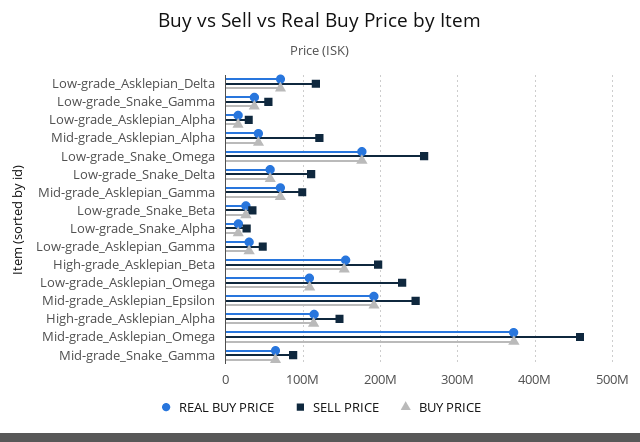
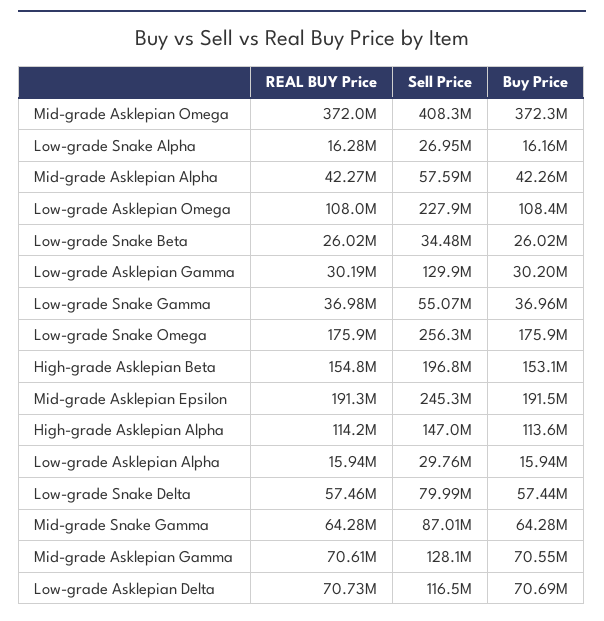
  {
    "REAL BUY PRICE": {
      "Low-grade_Asklepian_Delta": 70730000,
      "Low-grade_Snake_Gamma": 36980000,
      "Low-grade_Asklepian_Alpha": 15940000,
      "Mid-grade_Asklepian_Alpha": 42270000,
      "Low-grade_Snake_Omega": 175900000,
      "Low-grade_Snake_Delta": 57460000,
      "Mid-grade_Asklepian_Gamma": 70610000,
      "Low-grade_Snake_Beta": 26020000,
      "Low-grade_Snake_Alpha": 16280000,
      "Low-grade_Asklepian_Gamma": 30190000,
      "High-grade_Asklepian_Beta": 154800000,
      "Low-grade_Asklepian_Omega": 108000000,
      "Mid-grade_Asklepian_Epsilon": 191300000,
      "High-grade_Asklepian_Alpha": 114200000,
      "Mid-grade_Asklepian_Omega": 372000000,
      "Mid-grade_Snake_Gamma": 64280000
    },
    "SELL PRICE": {
      "Low-grade_Asklepian_Delta": 116500000,
      "Low-grade_Snake_Gamma": 55070000,
      "Low-grade_Asklepian_Alpha": 29760000,
-     "Mid-grade_Asklepian_Alpha": 120000000,
+     "Mid-grade_Asklepian_Alpha": 57590000,
      "Low-grade_Snake_Omega": 256300000,
-     "Low-grade_Snake_Delta": 110000000,
+     "Low-grade_Snake_Delta": 79990000,
-     "Mid-grade_Asklepian_Gamma": 100000000,
+     "Mid-grade_Asklepian_Gamma": 128100000,
      "Low-grade_Snake_Beta": 34480000,
      "Low-grade_Snake_Alpha": 26950000,
-     "Low-grade_Asklepian_Gamma": 50000000,
+     "Low-grade_Asklepian_Gamma": 129900000,
      "High-grade_Asklepian_Beta": 196800000,
      "Low-grade_Asklepian_Omega": 227900000,
      "Mid-grade_Asklepian_Epsilon": 245300000,
      "High-grade_Asklepian_Alpha": 147000000,
-     "Mid-grade_Asklepian_Omega": 460000000,
+     "Mid-grade_Asklepian_Omega": 408300000,
      "Mid-grade_Snake_Gamma": 87010000
    },
    "BUY PRICE": {
      "Low-grade_Asklepian_Delta": 70690000,
      "Low-grade_Snake_Gamma": 36960000,
      "Low-grade_Asklepian_Alpha": 15940000,
      "Mid-grade_Asklepian_Alpha": 42260000,
      "Low-grade_Snake_Omega": 175900000,
      "Low-grade_Snake_Delta": 57440000,
      "Mid-grade_Asklepian_Gamma": 70550000,
      "Low-grade_Snake_Beta": 26020000,
      "Low-grade_Snake_Alpha": 16160000,
      "Low-grade_Asklepian_Gamma": 30200000,
      "High-grade_Asklepian_Beta": 153100000,
      "Low-grade_Asklepian_Omega": 108400000,
      "Mid-grade_Asklepian_Epsilon": 191500000,
      "High-grade_Asklepian_Alpha": 113600000,
      "Mid-grade_Asklepian_Omega": 372300000,
      "Mid-grade_Snake_Gamma": 64280000
    }
  }

